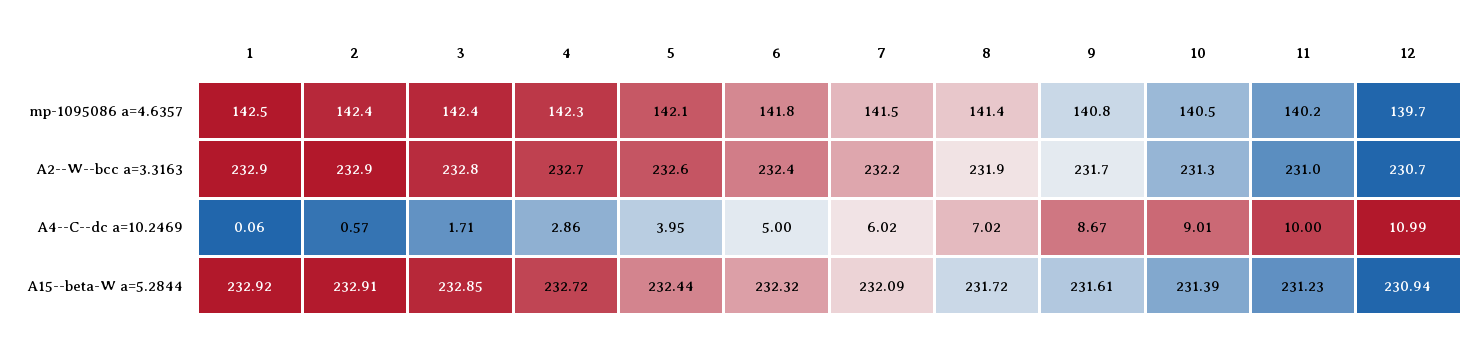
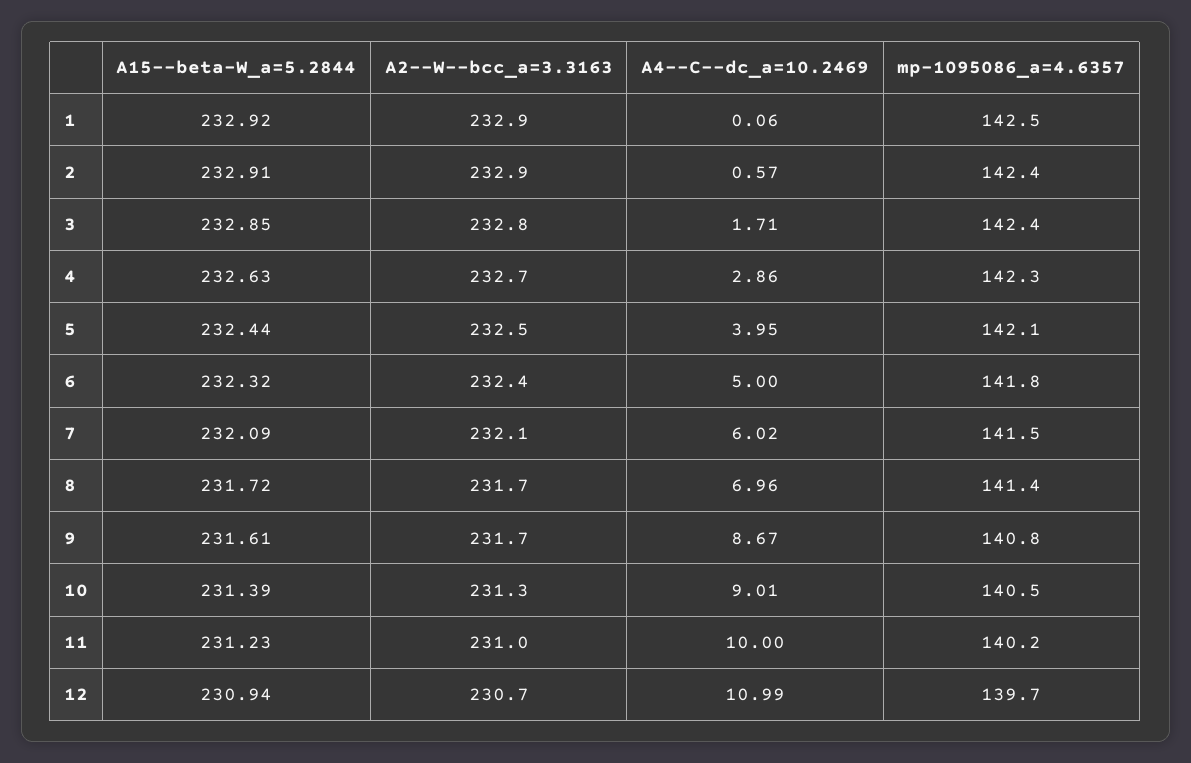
  {
    "1": {
      "mp-1095086 a=4.6357": 142.5,
      "A2--W--bcc a=3.3163": 232.9,
      "A4--C--dc a=10.2469": 0.06,
      "A15--beta-W a=5.2844": 232.92
    },
    "2": {
      "mp-1095086 a=4.6357": 142.4,
      "A2--W--bcc a=3.3163": 232.9,
      "A4--C--dc a=10.2469": 0.57,
      "A15--beta-W a=5.2844": 232.91
    },
    "3": {
      "mp-1095086 a=4.6357": 142.4,
      "A2--W--bcc a=3.3163": 232.8,
      "A4--C--dc a=10.2469": 1.71,
      "A15--beta-W a=5.2844": 232.85
    },
    "4": {
      "mp-1095086 a=4.6357": 142.3,
      "A2--W--bcc a=3.3163": 232.7,
      "A4--C--dc a=10.2469": 2.86,
-     "A15--beta-W a=5.2844": 232.72
+     "A15--beta-W a=5.2844": 232.63
    },
    "5": {
      "mp-1095086 a=4.6357": 142.1,
-     "A2--W--bcc a=3.3163": 232.6,
+     "A2--W--bcc a=3.3163": 232.5,
      "A4--C--dc a=10.2469": 3.95,
      "A15--beta-W a=5.2844": 232.44
    },
    "6": {
      "mp-1095086 a=4.6357": 141.8,
      "A2--W--bcc a=3.3163": 232.4,
      "A4--C--dc a=10.2469": 5,
      "A15--beta-W a=5.2844": 232.32
    },
    "7": {
      "mp-1095086 a=4.6357": 141.5,
-     "A2--W--bcc a=3.3163": 232.2,
+     "A2--W--bcc a=3.3163": 232.1,
      "A4--C--dc a=10.2469": 6.02,
      "A15--beta-W a=5.2844": 232.09
    },
    "8": {
      "mp-1095086 a=4.6357": 141.4,
-     "A2--W--bcc a=3.3163": 231.9,
+     "A2--W--bcc a=3.3163": 231.7,
-     "A4--C--dc a=10.2469": 7.02,
+     "A4--C--dc a=10.2469": 6.96,
      "A15--beta-W a=5.2844": 231.72
    },
    "9": {
      "mp-1095086 a=4.6357": 140.8,
      "A2--W--bcc a=3.3163": 231.7,
      "A4--C--dc a=10.2469": 8.67,
      "A15--beta-W a=5.2844": 231.61
    },
    "10": {
      "mp-1095086 a=4.6357": 140.5,
      "A2--W--bcc a=3.3163": 231.3,
      "A4--C--dc a=10.2469": 9.01,
      "A15--beta-W a=5.2844": 231.39
    },
    "11": {
      "mp-1095086 a=4.6357": 140.2,
      "A2--W--bcc a=3.3163": 231,
      "A4--C--dc a=10.2469": 10,
      "A15--beta-W a=5.2844": 231.23
    },
    "12": {
      "mp-1095086 a=4.6357": 139.7,
      "A2--W--bcc a=3.3163": 230.7,
      "A4--C--dc a=10.2469": 10.99,
      "A15--beta-W a=5.2844": 230.94
    }
  }

